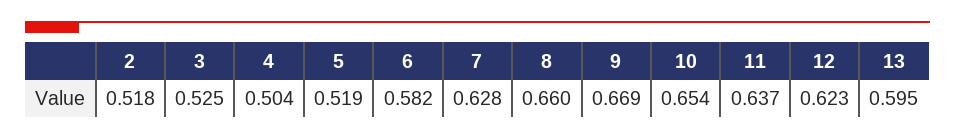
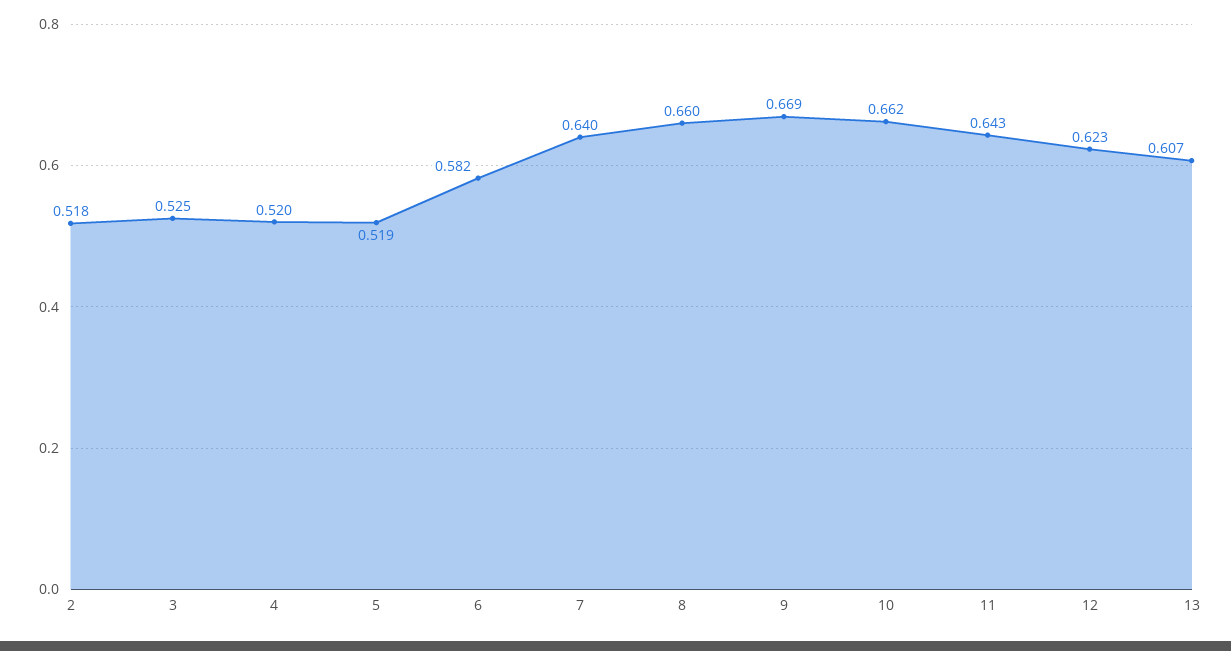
  {
    "2": 0.518,
    "3": 0.525,
-   "4": 0.504,
+   "4": 0.52,
    "5": 0.519,
    "6": 0.582,
-   "7": 0.628,
+   "7": 0.64,
    "8": 0.66,
    "9": 0.669,
-   "10": 0.654,
+   "10": 0.662,
-   "11": 0.637,
+   "11": 0.643,
    "12": 0.623,
-   "13": 0.595
+   "13": 0.607
  }

